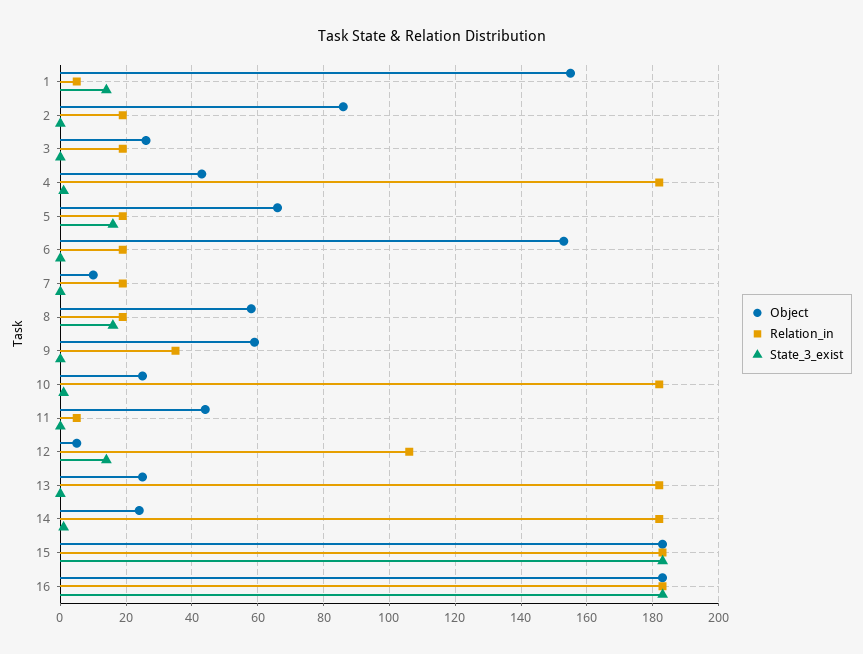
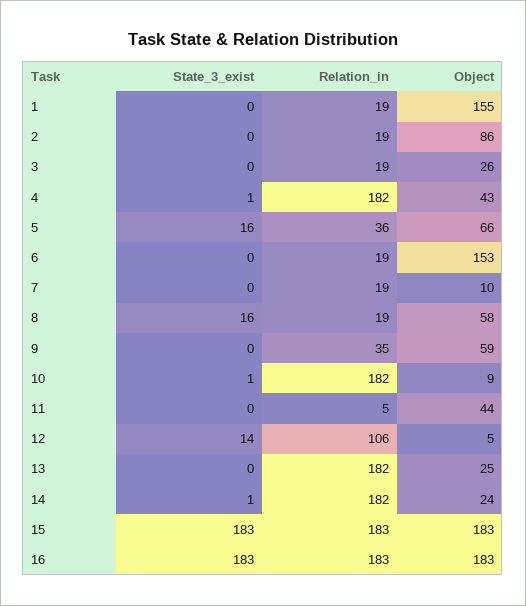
  {
    "Object": {
      "1": 155,
      "2": 86,
      "3": 26,
      "4": 43,
      "5": 66,
      "6": 153,
      "7": 10,
      "8": 58,
      "9": 59,
-     "10": 25,
+     "10": 9,
      "11": 44,
      "12": 5,
      "13": 25,
      "14": 24,
      "15": 183,
      "16": 183
    },
    "Relation_in": {
-     "1": 5,
+     "1": 19,
      "2": 19,
      "3": 19,
      "4": 182,
-     "5": 20,
+     "5": 36,
      "6": 19,
      "7": 19,
      "8": 19,
      "9": 35,
      "10": 182,
      "11": 5,
      "12": 106,
      "13": 182,
      "14": 182,
      "15": 183,
      "16": 183
    },
    "State_3_exist": {
-     "1": 15,
+     "1": 0,
      "2": 0,
      "3": 0,
      "4": 1,
      "5": 16,
      "6": 0,
      "7": 0,
      "8": 16,
      "9": 0,
      "10": 1,
      "11": 0,
      "12": 14,
      "13": 0,
      "14": 1,
      "15": 183,
      "16": 183
    }
  }

